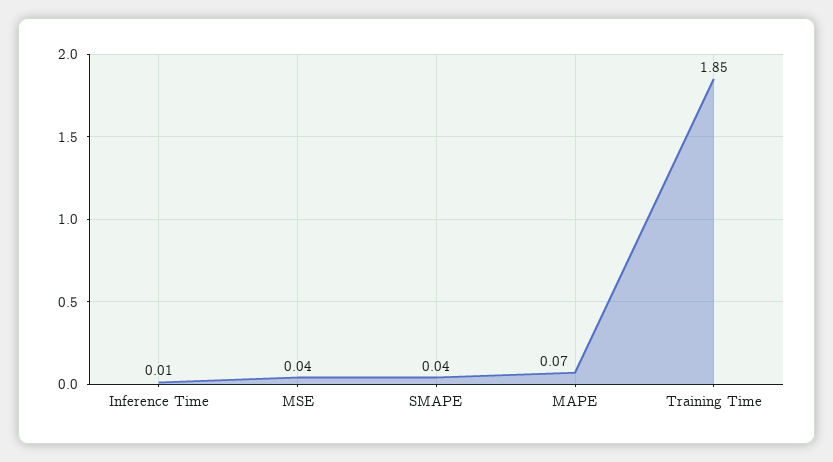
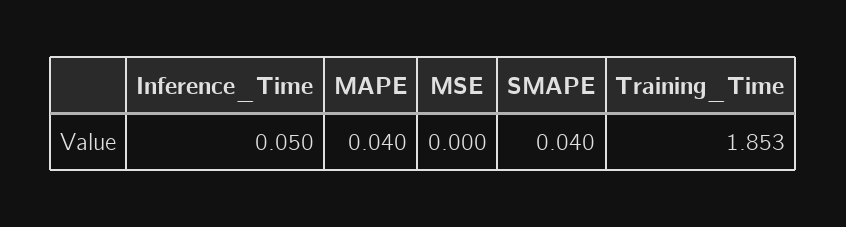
  {
-   "Inference Time": 0.01,
+   "Inference Time": 0.05,
-   "MSE": 0.04,
+   "MSE": 0,
    "SMAPE": 0.04,
-   "MAPE": 0.07,
+   "MAPE": 0.04,
    "Training Time": 1.853
  }

